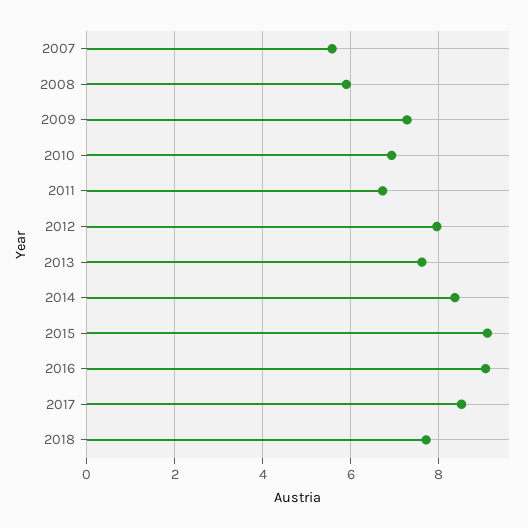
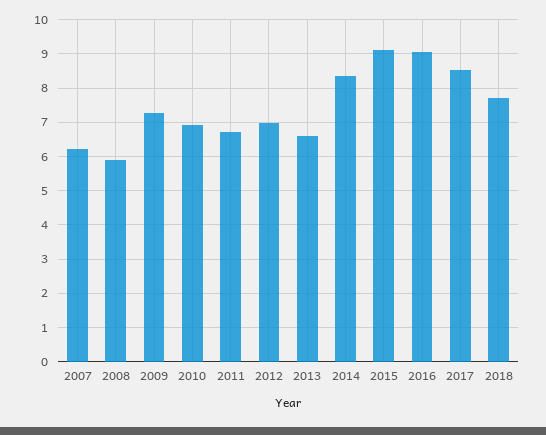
  {
-   "2007": 5.6,
+   "2007": 6.2,
    "2008": 6,
    "2009": 7.2,
    "2010": 7,
    "2011": 6.8,
-   "2012": 8,
+   "2012": 7,
-   "2013": 7.6,
+   "2013": 6.6,
    "2014": 8.4,
    "2015": 9.2,
    "2016": 9,
    "2017": 8.6,
    "2018": 7.8
  }

